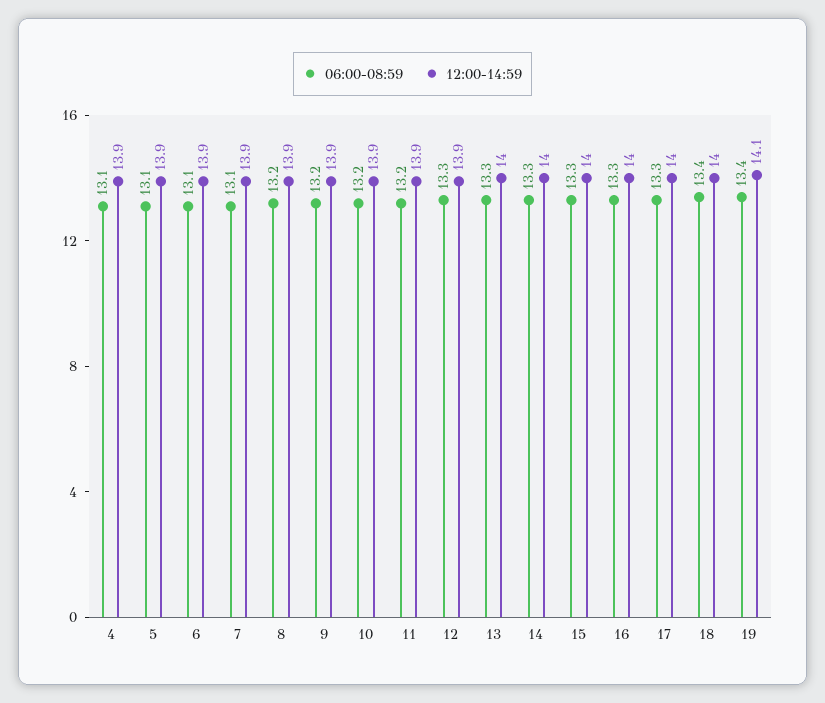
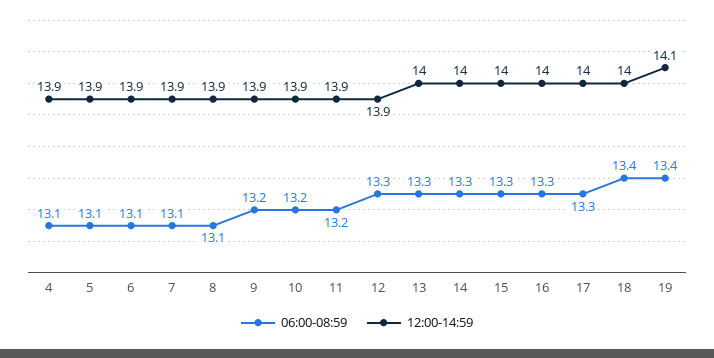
  {
    "06:00-08:59": {
      "4": 13.1,
      "5": 13.1,
      "6": 13.1,
      "7": 13.1,
-     "8": 13.2,
+     "8": 13.1,
      "9": 13.2,
      "10": 13.2,
      "11": 13.2,
      "12": 13.3,
      "13": 13.3,
      "14": 13.3,
      "15": 13.3,
      "16": 13.3,
      "17": 13.3,
      "18": 13.4,
      "19": 13.4
    },
    "12:00-14:59": {
      "4": 13.9,
      "5": 13.9,
      "6": 13.9,
      "7": 13.9,
      "8": 13.9,
      "9": 13.9,
      "10": 13.9,
      "11": 13.9,
      "12": 13.9,
      "13": 14,
      "14": 14,
      "15": 14,
      "16": 14,
      "17": 14,
      "18": 14,
      "19": 14.1
    }
  }

